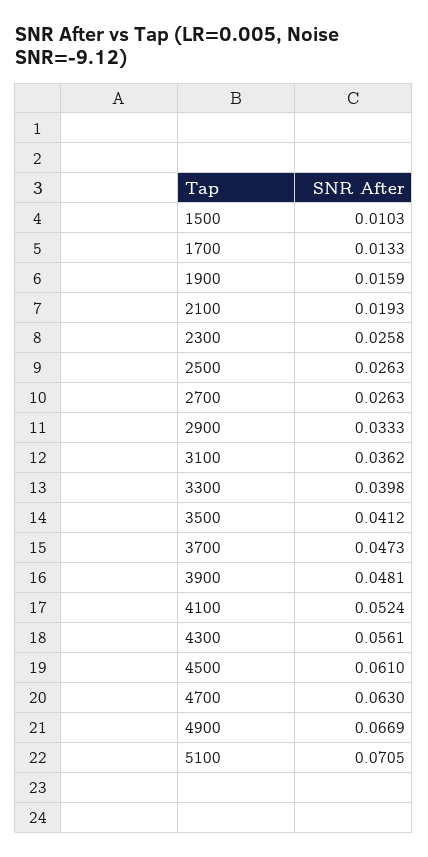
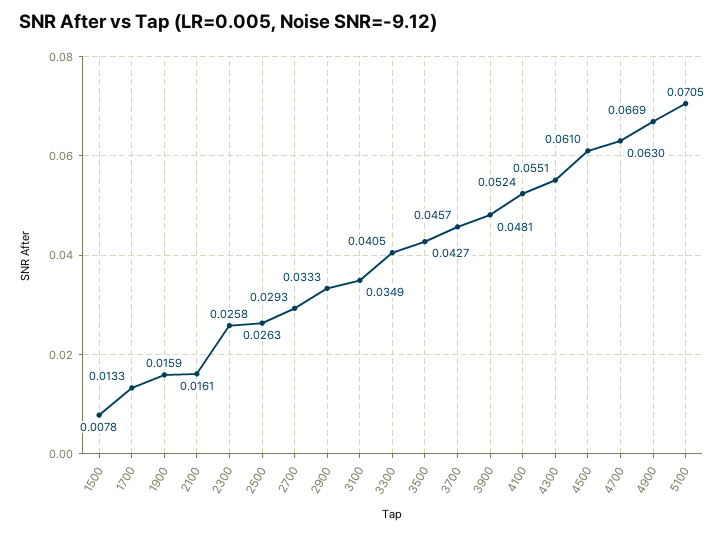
  {
-   "1500": 0.0103,
+   "1500": 0.0078,
    "1700": 0.0133,
    "1900": 0.0159,
-   "2100": 0.0193,
+   "2100": 0.0161,
    "2300": 0.0258,
    "2500": 0.0263,
-   "2700": 0.0263,
+   "2700": 0.0293,
    "2900": 0.0333,
-   "3100": 0.0362,
+   "3100": 0.0349,
-   "3300": 0.0398,
+   "3300": 0.0405,
-   "3500": 0.0412,
+   "3500": 0.0427,
-   "3700": 0.0473,
+   "3700": 0.0457,
    "3900": 0.0481,
    "4100": 0.0524,
-   "4300": 0.0561,
+   "4300": 0.0551,
    "4500": 0.061,
    "4700": 0.063,
    "4900": 0.0669,
    "5100": 0.0705
  }

